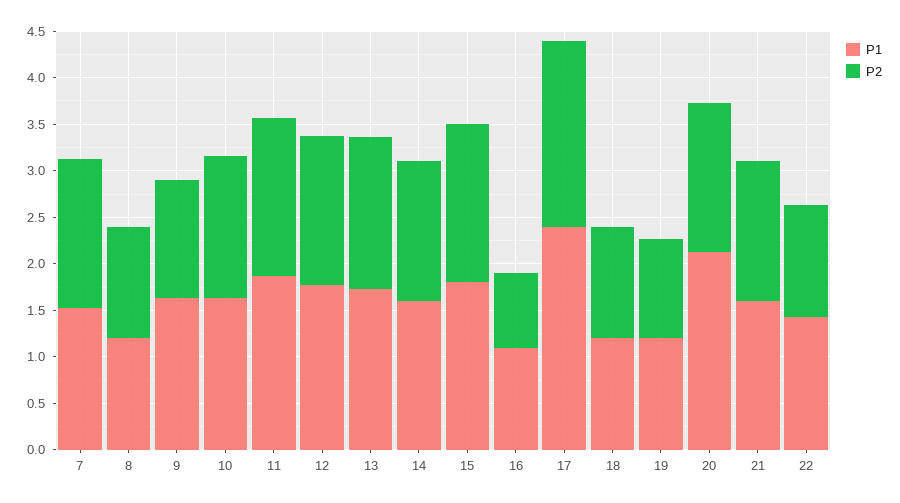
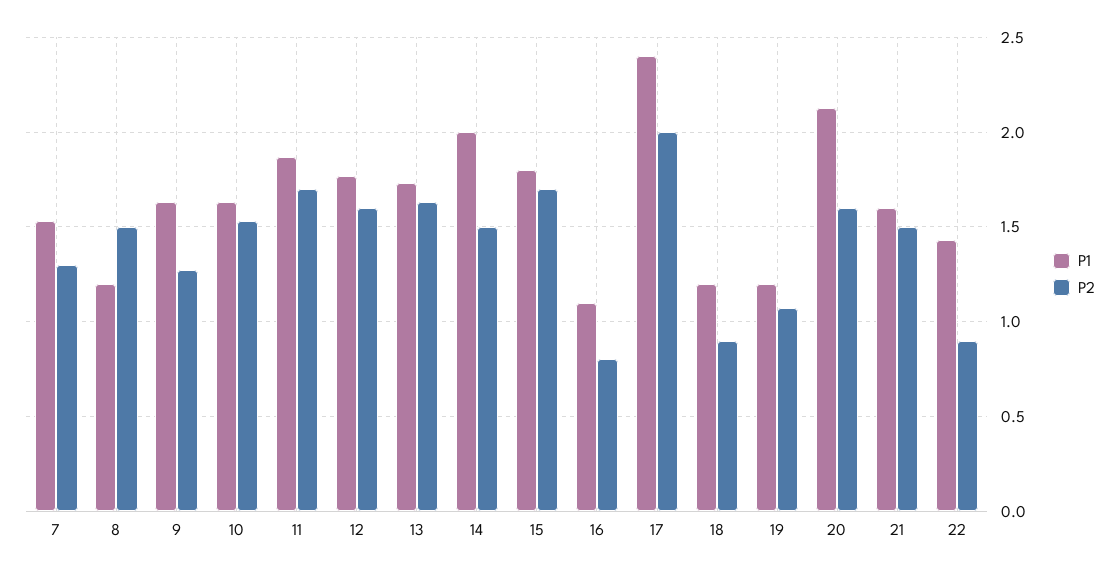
  {
    "P1": {
      "7": 1.55,
      "8": 1.2,
      "9": 1.65,
      "10": 1.65,
      "11": 1.85,
      "12": 1.75,
      "13": 1.75,
-     "14": 1.6,
+     "14": 2,
      "15": 1.8,
      "16": 1.1,
      "17": 2.4,
      "18": 1.2,
      "19": 1.2,
      "20": 2.15,
      "21": 1.6,
      "22": 1.45
    },
    "P2": {
-     "7": 1.6,
+     "7": 1.3,
-     "8": 1.2,
+     "8": 1.5,
      "9": 1.25,
      "10": 1.55,
      "11": 1.7,
      "12": 1.6,
      "13": 1.65,
      "14": 1.5,
      "15": 1.7,
      "16": 0.8,
      "17": 2,
-     "18": 1.2,
+     "18": 0.9,
      "19": 1.05,
      "20": 1.6,
      "21": 1.5,
-     "22": 1.2
+     "22": 0.9
    }
  }

